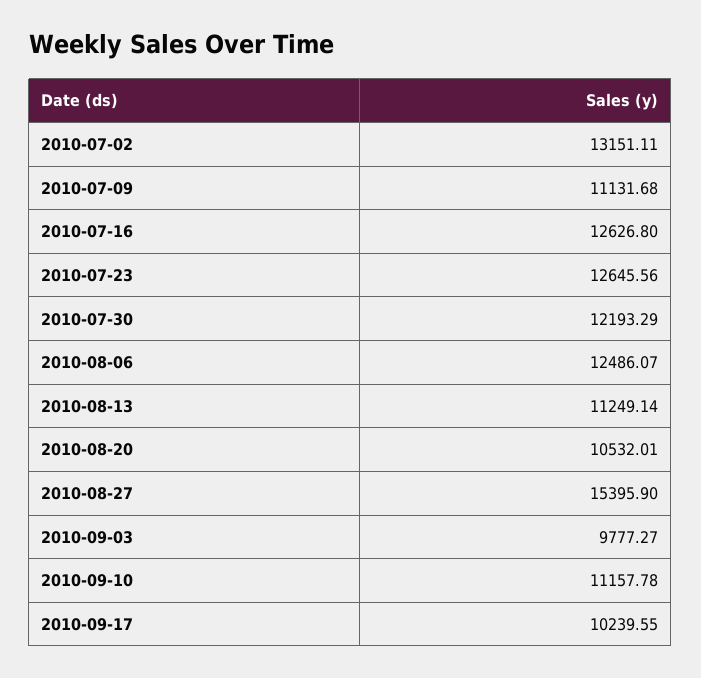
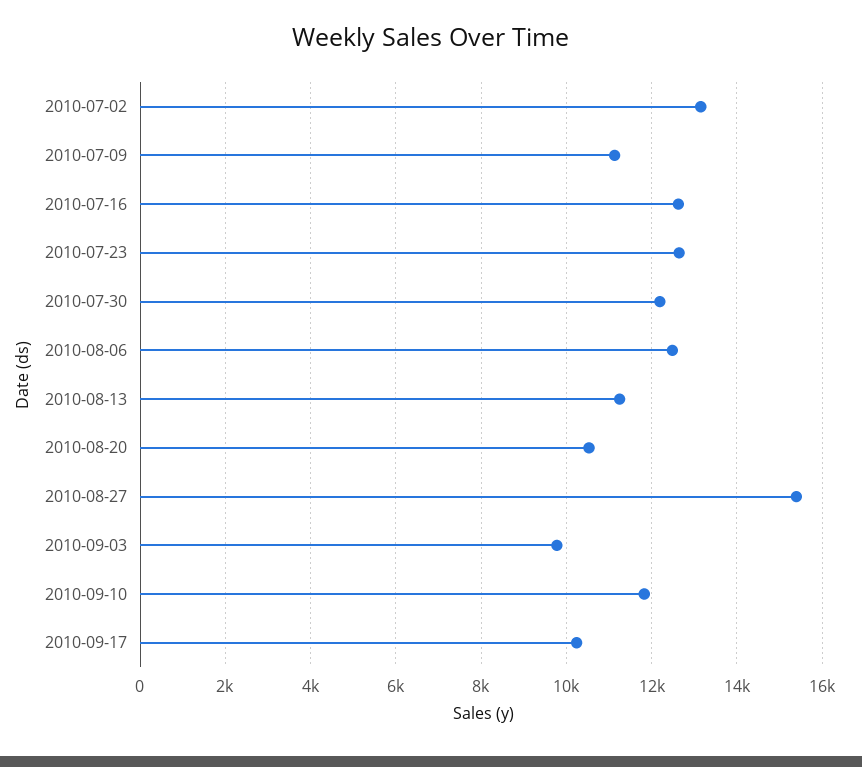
  {
    "2010-07-02": 13151.11,
    "2010-07-09": 11131.68,
    "2010-07-16": 12626.8,
    "2010-07-23": 12645.56,
    "2010-07-30": 12193.29,
    "2010-08-06": 12486.07,
    "2010-08-13": 11249.14,
    "2010-08-20": 10532.01,
    "2010-08-27": 15395.9,
    "2010-09-03": 9777.27,
-   "2010-09-10": 11157.78,
+   "2010-09-10": 11800,
    "2010-09-17": 10239.55
  }

